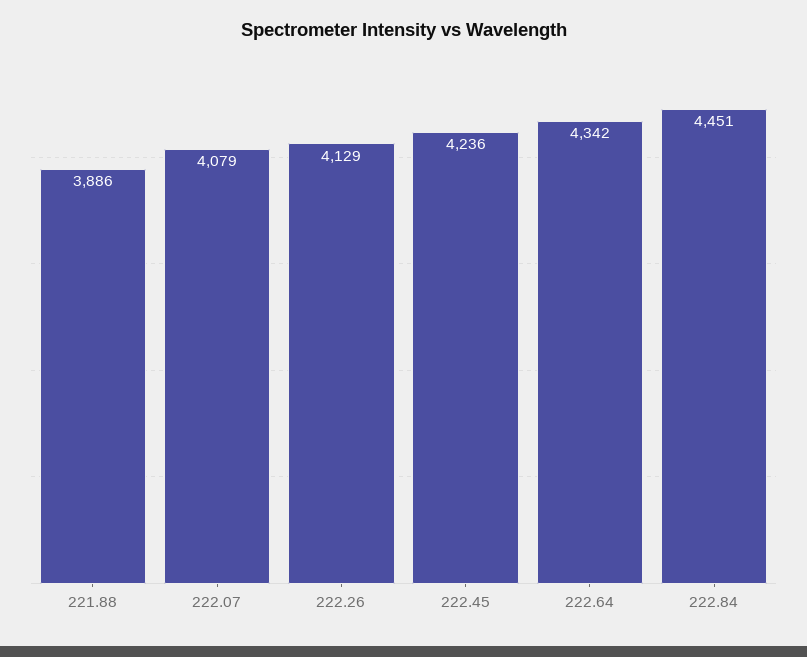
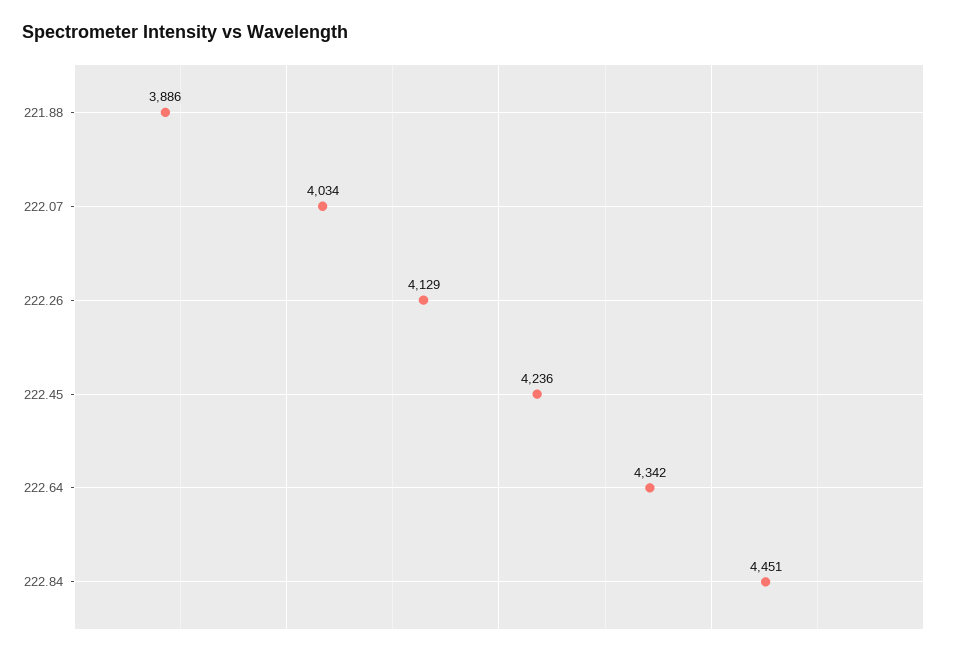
  {
    "221.88": 3886,
-   "222.07": 4079,
+   "222.07": 4034,
    "222.26": 4129,
    "222.45": 4236,
    "222.64": 4342,
    "222.84": 4451
  }

